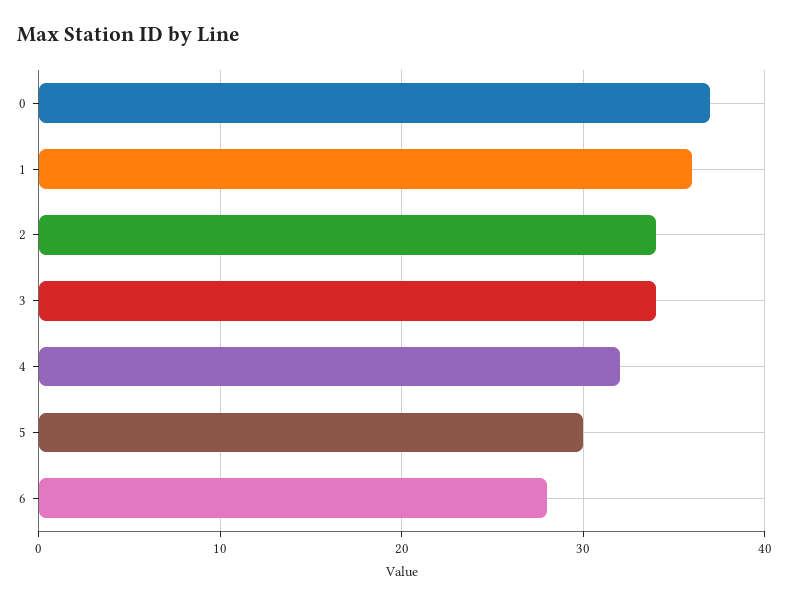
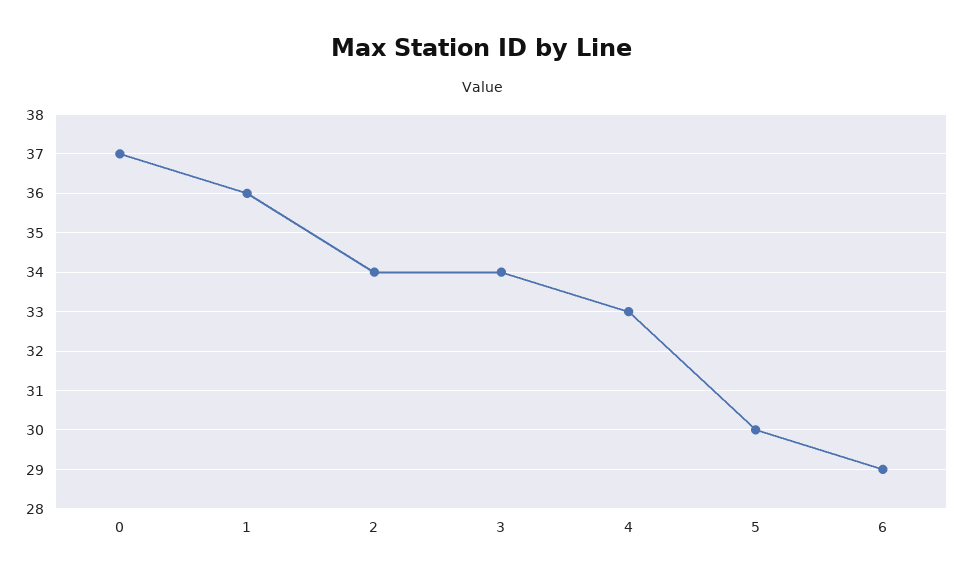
  {
    "0": 37,
    "1": 36,
    "2": 34,
    "3": 34,
-   "4": 32,
+   "4": 33,
    "5": 30,
-   "6": 28
+   "6": 29
  }

